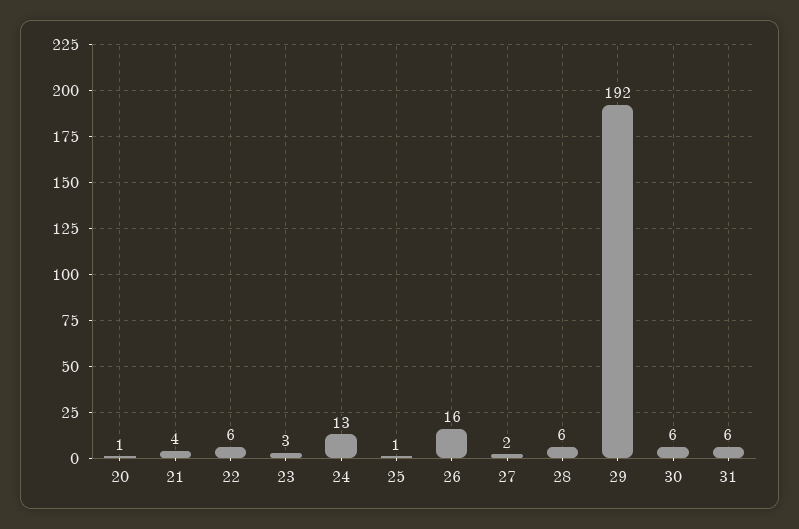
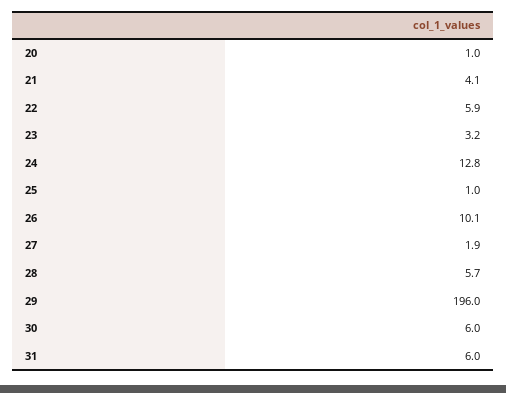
  {
    "20": 1,
    "21": 4.1,
    "22": 5.9,
    "23": 3.2,
    "24": 12.8,
    "25": 1,
-   "26": 16,
+   "26": 10.1,
    "27": 1.9,
    "28": 5.7,
-   "29": 192,
+   "29": 196,
    "30": 6,
    "31": 6
  }

